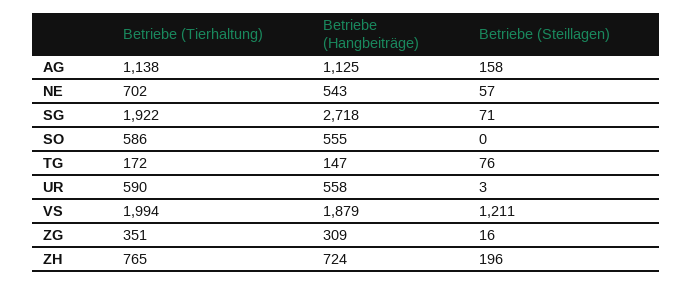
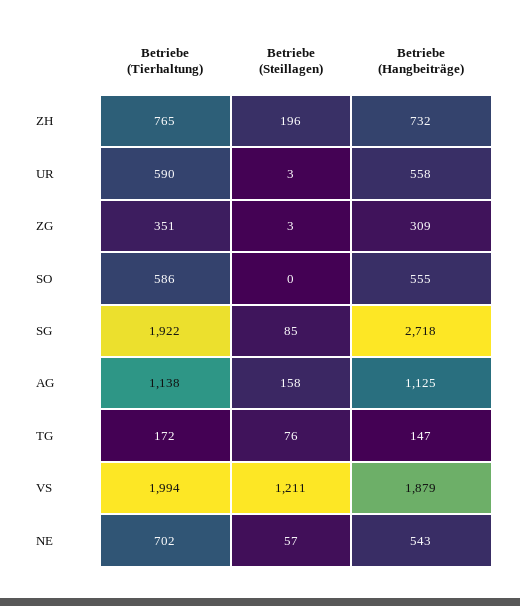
  {
    "Betriebe (Tierhaltung)": {
      "AG": 1138,
      "NE": 702,
      "SG": 1922,
      "SO": 586,
      "TG": 172,
      "UR": 590,
      "VS": 1994,
      "ZG": 351,
      "ZH": 765
    },
    "Betriebe (Hangbeiträge)": {
      "AG": 1125,
      "NE": 543,
      "SG": 2718,
      "SO": 555,
      "TG": 147,
      "UR": 558,
      "VS": 1879,
      "ZG": 309,
-     "ZH": 724
+     "ZH": 732
    },
    "Betriebe (Steillagen)": {
      "AG": 158,
      "NE": 57,
-     "SG": 71,
+     "SG": 85,
      "SO": 0,
      "TG": 76,
      "UR": 3,
      "VS": 1211,
-     "ZG": 16,
+     "ZG": 3,
      "ZH": 196
    }
  }

